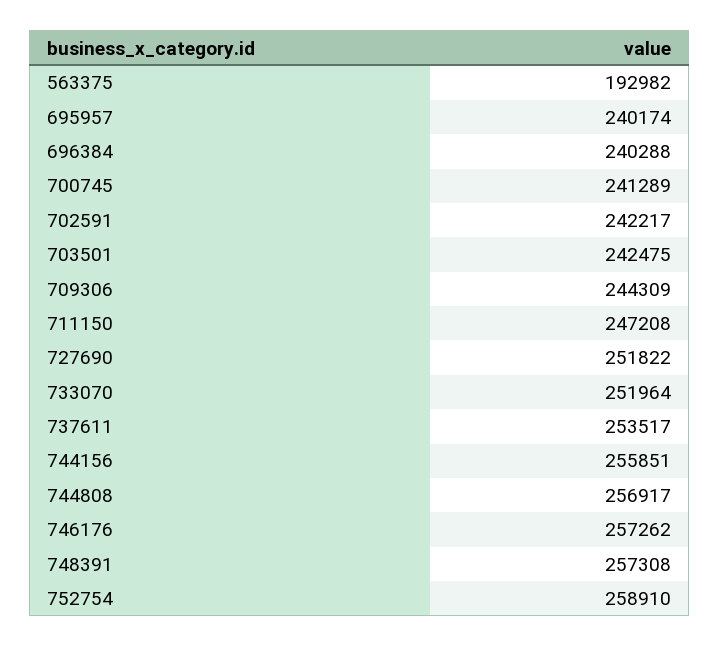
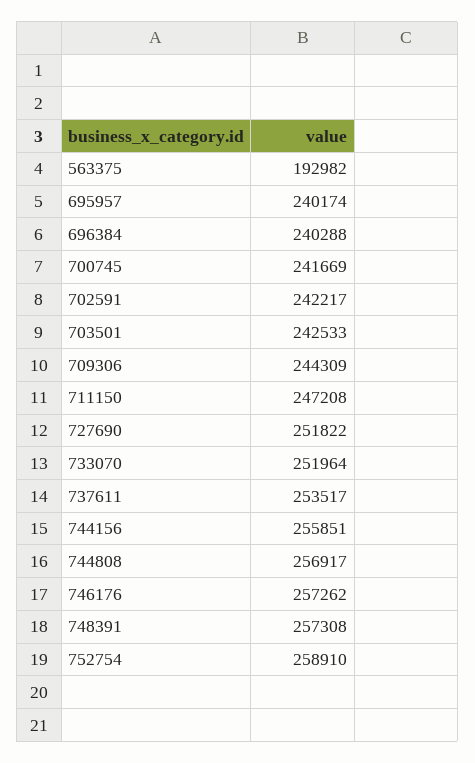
  {
    "563375": 192982,
    "695957": 240174,
    "696384": 240288,
-   "700745": 241289,
+   "700745": 241669,
    "702591": 242217,
-   "703501": 242475,
+   "703501": 242533,
    "709306": 244309,
    "711150": 247208,
    "727690": 251822,
    "733070": 251964,
    "737611": 253517,
    "744156": 255851,
    "744808": 256917,
    "746176": 257262,
    "748391": 257308,
    "752754": 258910
  }

